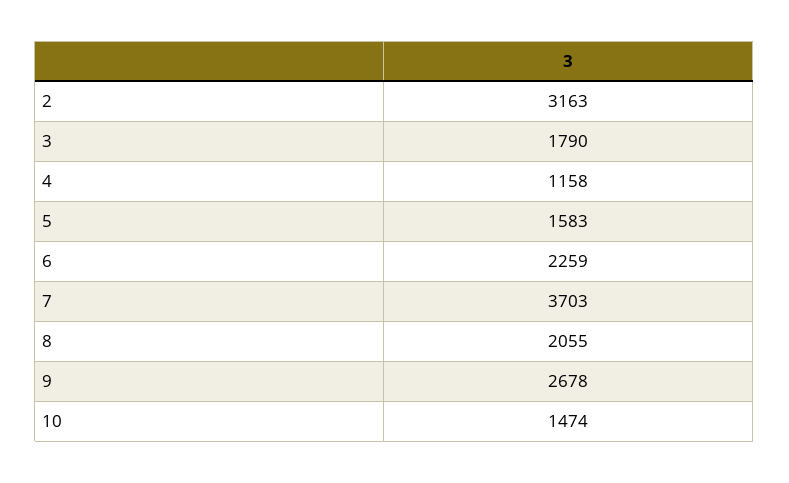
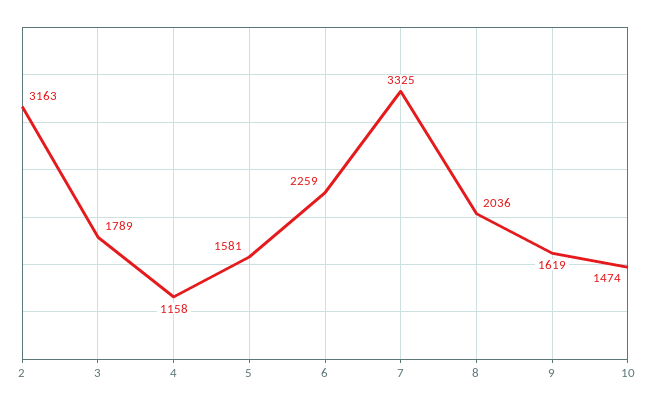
  {
    "2": 3163,
-   "3": 1790,
+   "3": 1789,
    "4": 1158,
-   "5": 1583,
+   "5": 1581,
    "6": 2259,
-   "7": 3703,
+   "7": 3325,
-   "8": 2055,
+   "8": 2036,
-   "9": 2678,
+   "9": 1619,
    "10": 1474
  }

